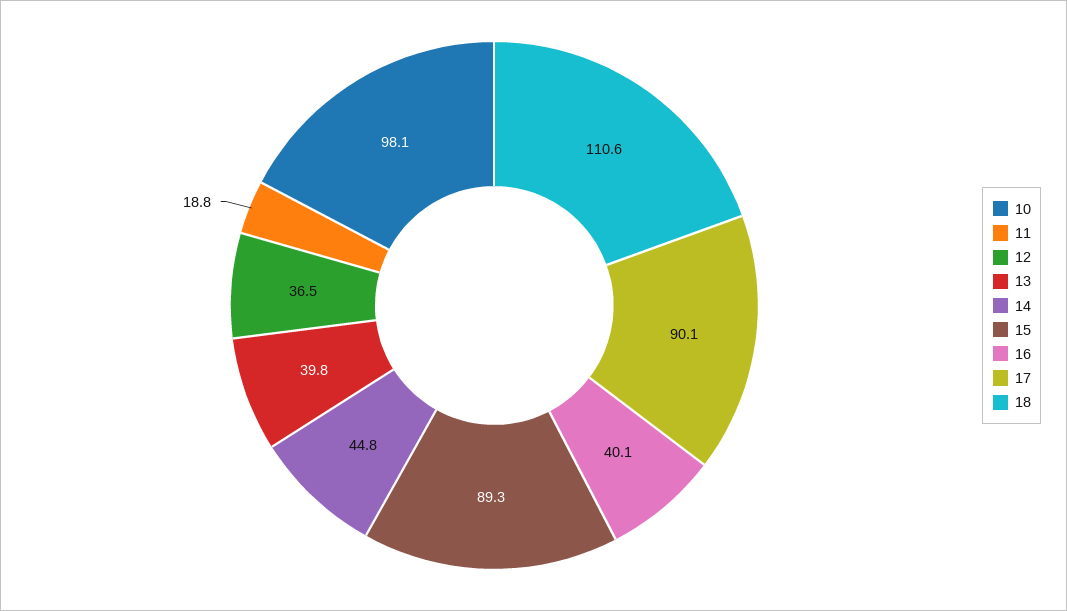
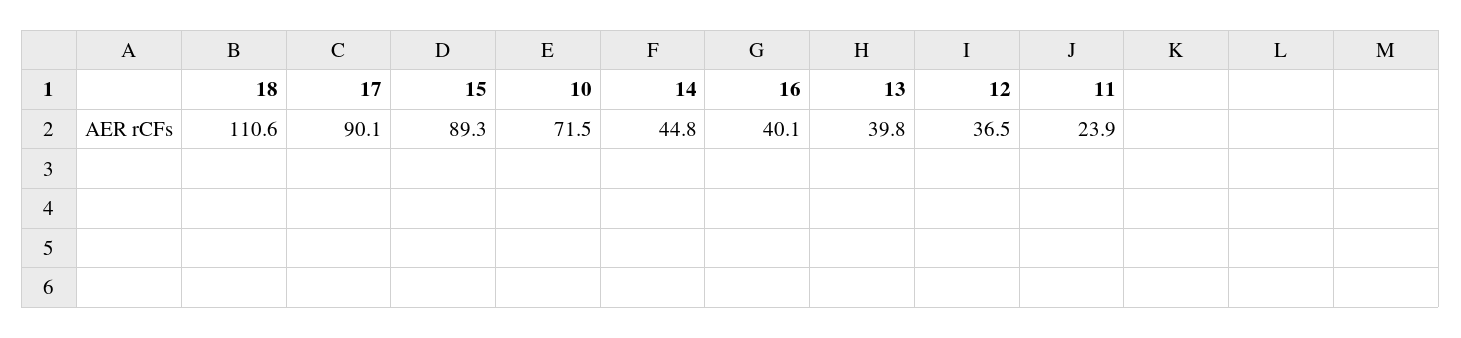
  {
-   "10": 98.1,
+   "10": 71.5,
-   "11": 18.8,
+   "11": 23.9,
    "12": 36.5,
    "13": 39.8,
    "14": 44.8,
    "15": 89.3,
    "16": 40.1,
    "17": 90.1,
    "18": 110.6
  }

